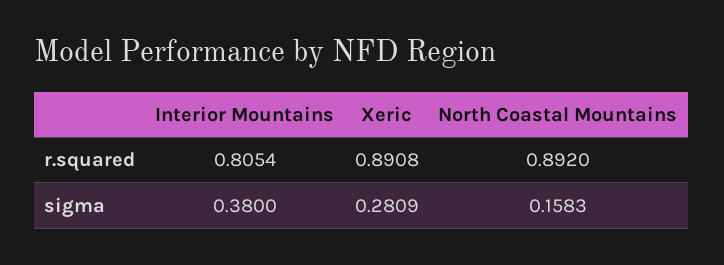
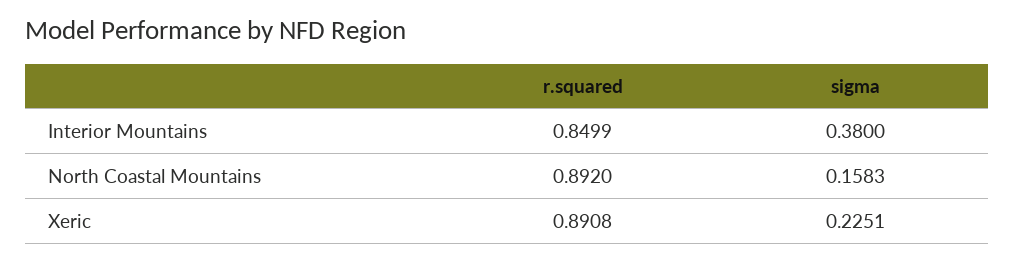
  {
    "Interior Mountains": {
-     "r.squared": 0.8054,
+     "r.squared": 0.8499,
      "sigma": 0.38
    },
    "Xeric": {
      "r.squared": 0.8908,
-     "sigma": 0.2809
+     "sigma": 0.2251
    },
    "North Coastal Mountains": {
      "r.squared": 0.892,
      "sigma": 0.1583
    }
  }

